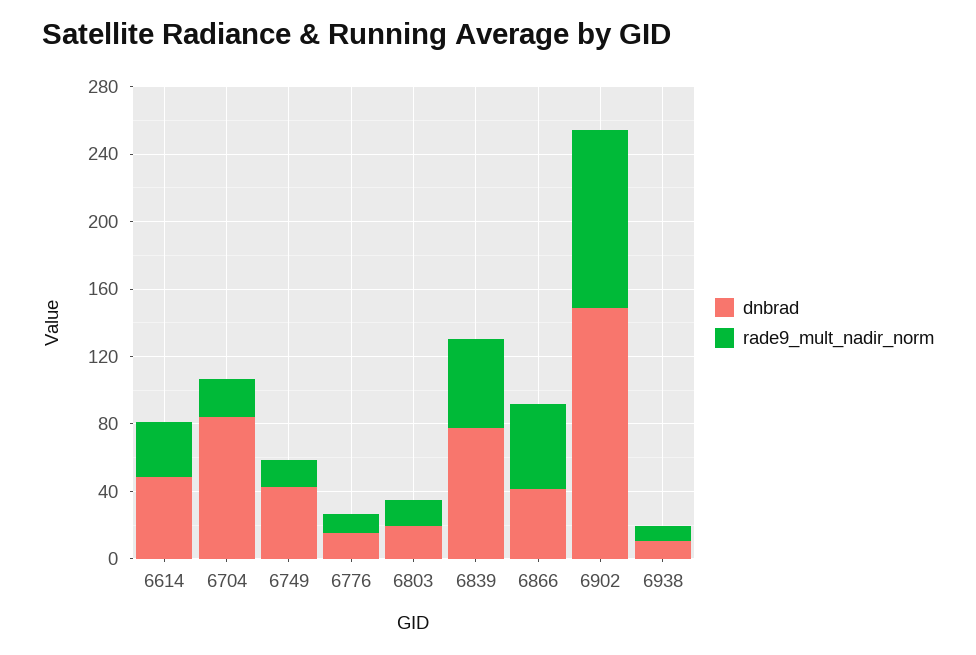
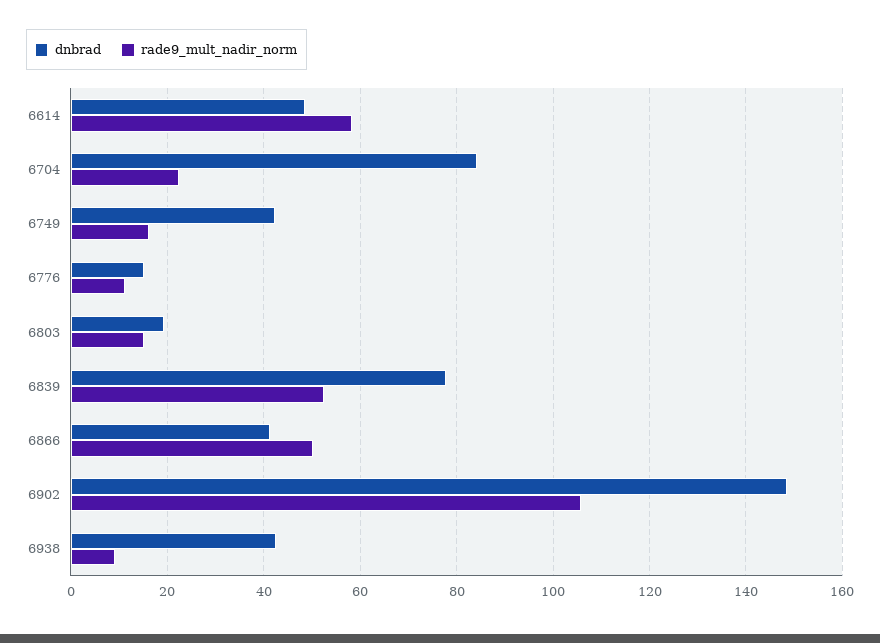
  {
    "dnbrad": {
      "6614": 48,
      "6704": 84,
      "6749": 42,
      "6776": 16,
      "6803": 20,
      "6839": 78,
      "6866": 42,
      "6902": 148,
-     "6938": 10
+     "6938": 42
    },
    "rade9_mult_nadir_norm": {
-     "6614": 30,
+     "6614": 58,
      "6704": 22,
      "6749": 16,
      "6776": 12,
      "6803": 16,
      "6839": 52,
      "6866": 50,
      "6902": 106,
      "6938": 10
    }
  }

